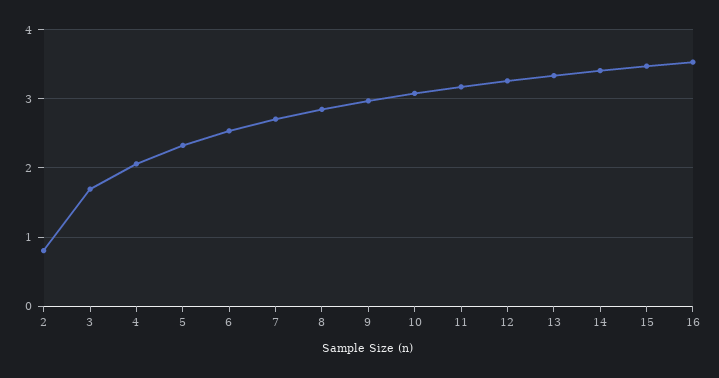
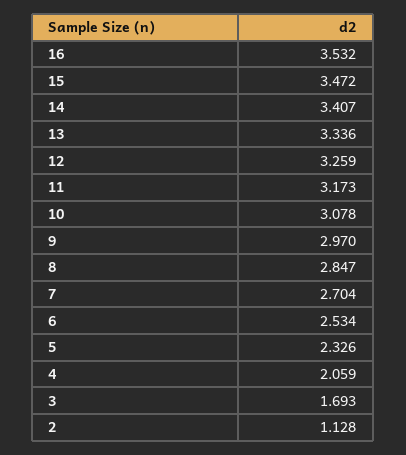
  {
-   "2": 0.8,
+   "2": 1.128,
    "3": 1.693,
    "4": 2.059,
    "5": 2.326,
    "6": 2.534,
    "7": 2.704,
    "8": 2.847,
    "9": 2.97,
    "10": 3.078,
    "11": 3.173,
    "12": 3.259,
    "13": 3.336,
    "14": 3.407,
    "15": 3.472,
    "16": 3.532
  }

